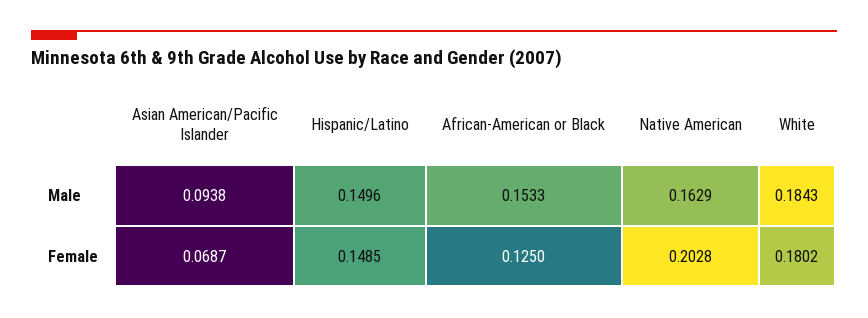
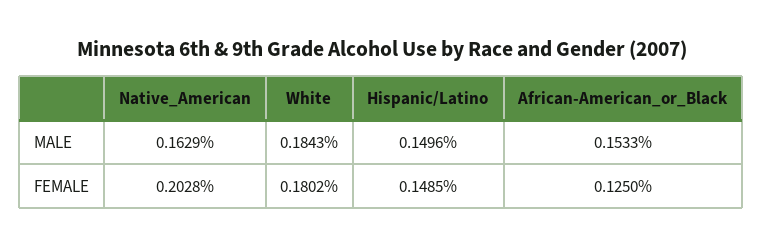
  {
-   "Asian American/Pacific Islander": {
-     "Male": 0.0938,
-     "Female": 0.0687
-   },
    "Hispanic/Latino": {
      "Male": 0.1496,
      "Female": 0.1485
    },
    "African-American or Black": {
      "Male": 0.1533,
      "Female": 0.125
    },
    "Native American": {
      "Male": 0.1629,
      "Female": 0.2028
    },
    "White": {
      "Male": 0.1843,
      "Female": 0.1802
    }
  }

